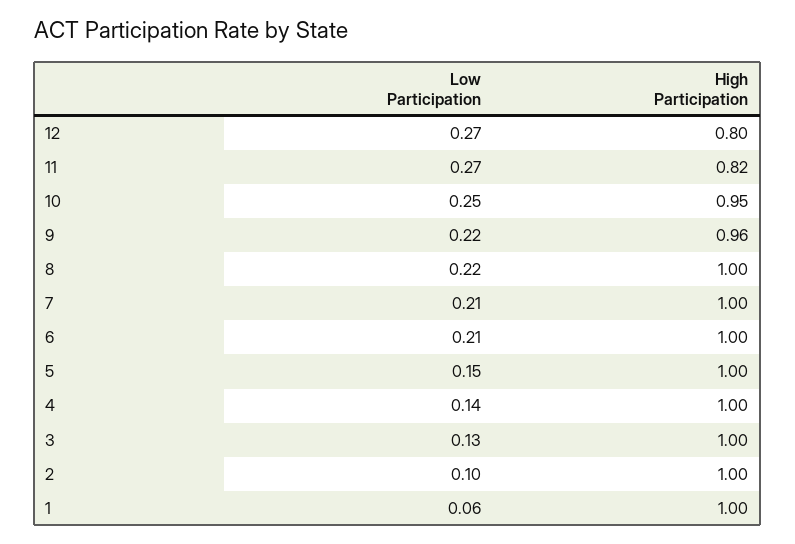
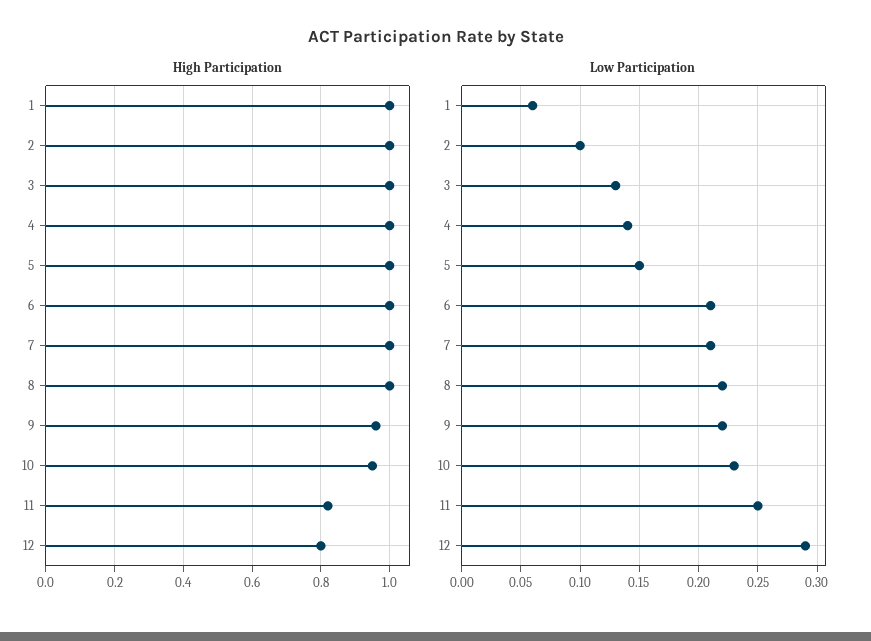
  {
    "Low Participation": {
-     "12": 0.27,
+     "12": 0.29,
-     "11": 0.27,
+     "11": 0.25,
-     "10": 0.25,
+     "10": 0.23,
      "9": 0.22,
      "8": 0.22,
      "7": 0.21,
      "6": 0.21,
      "5": 0.15,
      "4": 0.14,
      "3": 0.13,
      "2": 0.1,
      "1": 0.06
    },
    "High Participation": {
      "12": 0.8,
      "11": 0.82,
      "10": 0.95,
      "9": 0.96,
      "8": 1,
      "7": 1,
      "6": 1,
      "5": 1,
      "4": 1,
      "3": 1,
      "2": 1,
      "1": 1
    }
  }

